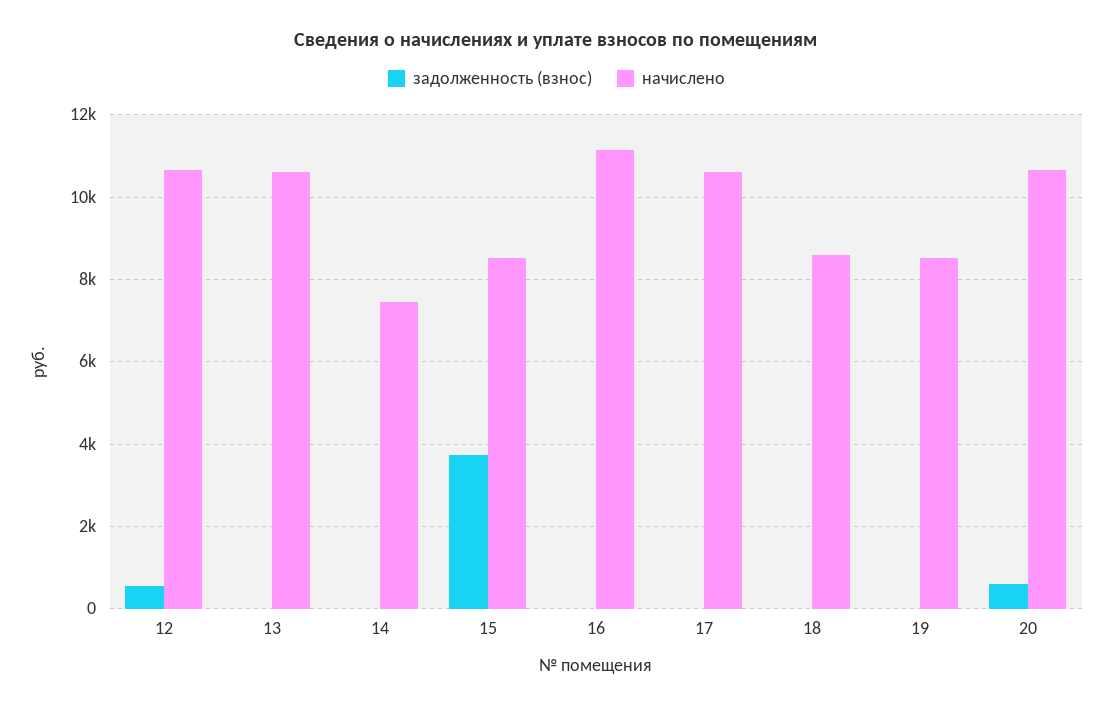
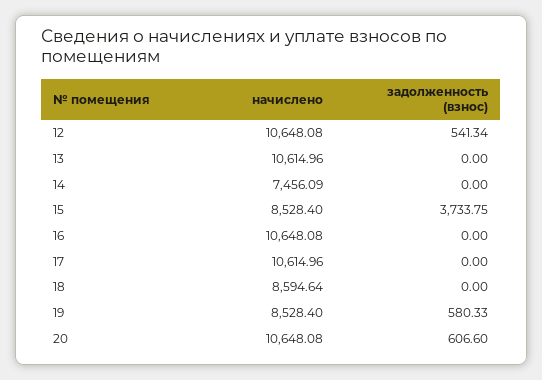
  {
    "задолженность (взнос)": {
      "12": 541.34,
      "13": 0,
      "14": 0,
      "15": 3733.75,
      "16": 0,
      "17": 0,
      "18": 0,
-     "19": 0,
+     "19": 580.33,
      "20": 606.6
    },
    "начислено": {
      "12": 10648.08,
      "13": 10614.96,
      "14": 7456.09,
      "15": 8528.4,
-     "16": 11200,
+     "16": 10648.08,
      "17": 10614.96,
      "18": 8594.64,
      "19": 8528.4,
      "20": 10648.08
    }
  }

